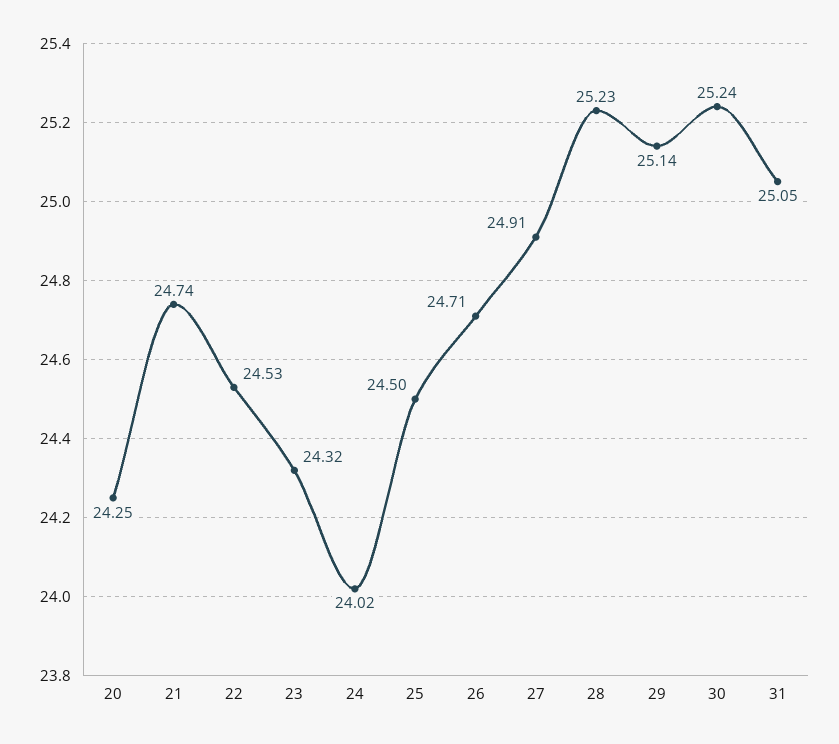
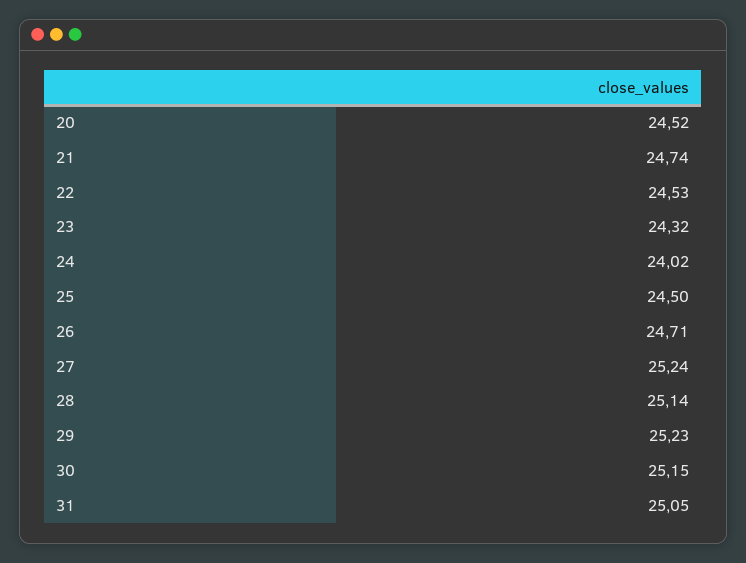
  {
-   "20": 24.25,
+   "20": 24.52,
    "21": 24.74,
    "22": 24.53,
    "23": 24.32,
    "24": 24.02,
    "25": 24.5,
    "26": 24.71,
-   "27": 24.91,
+   "27": 25.24,
-   "28": 25.23,
+   "28": 25.14,
-   "29": 25.14,
+   "29": 25.23,
-   "30": 25.24,
+   "30": 25.15,
    "31": 25.05
  }

